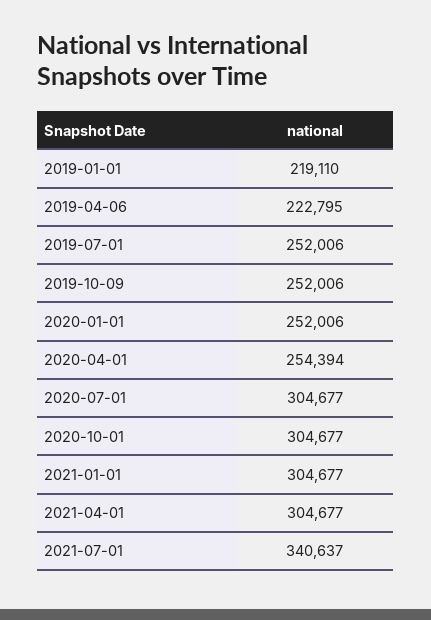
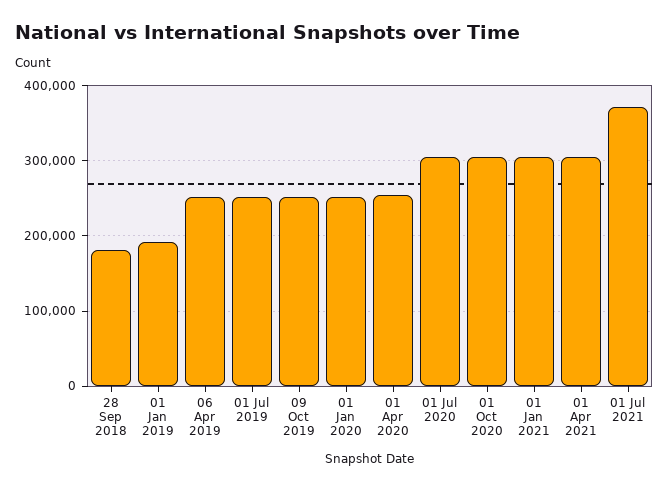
  {
-   "2019-01-01": 219110,
+   "2019-01-01": 190000,
-   "2019-04-06": 222795,
+   "2019-04-06": 250000,
    "2019-07-01": 252006,
    "2019-10-09": 252006,
    "2020-01-01": 252006,
    "2020-04-01": 254394,
    "2020-07-01": 304677,
    "2020-10-01": 304677,
    "2021-01-01": 304677,
    "2021-04-01": 304677,
-   "2021-07-01": 340637
+   "2021-07-01": 370000,
+   "28 Sep 2018": 180000
  }

